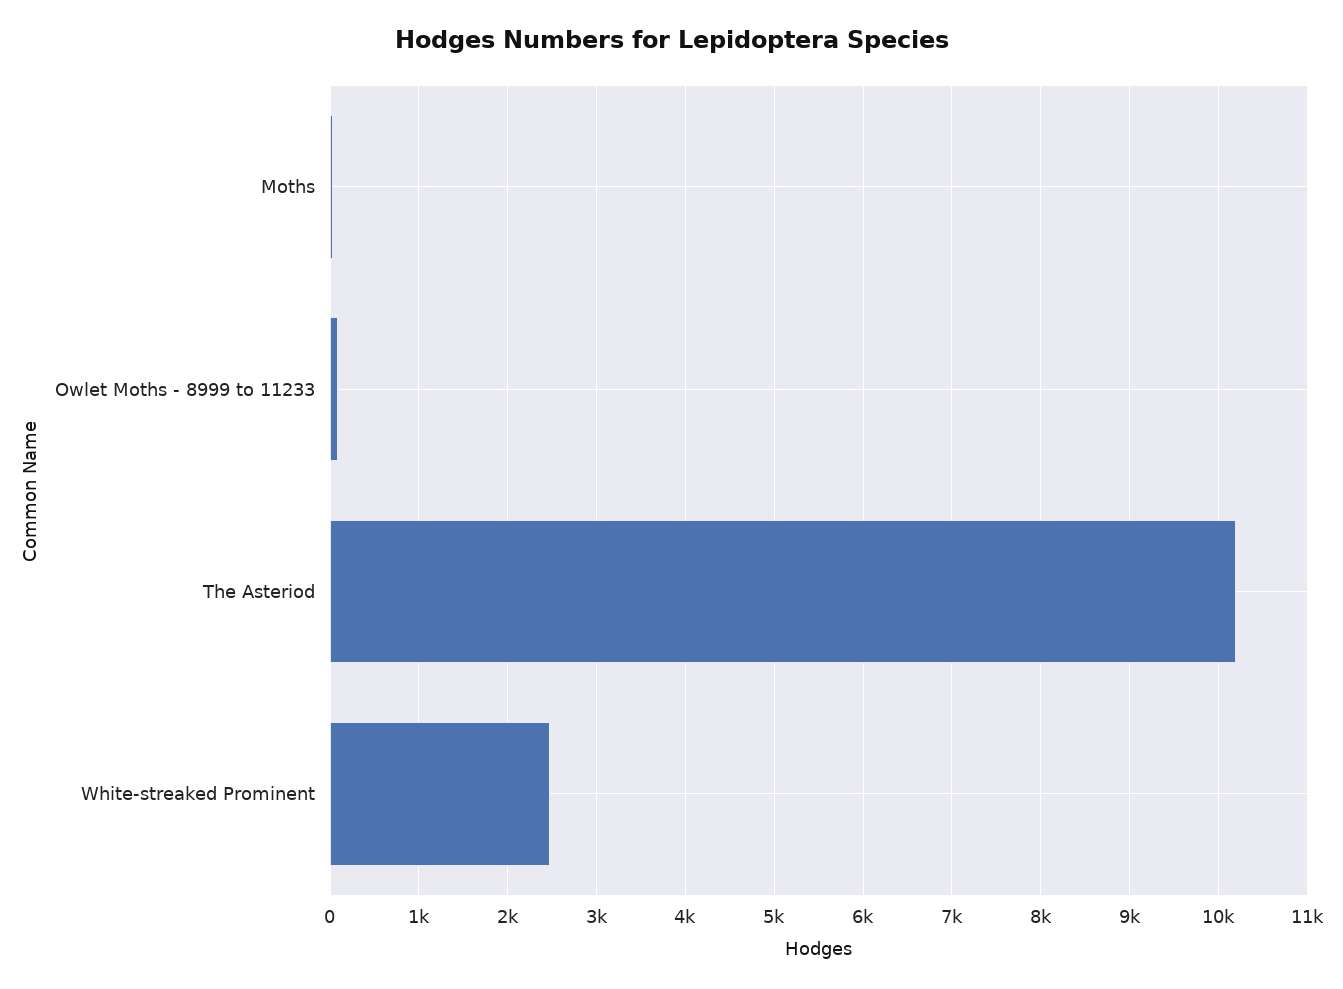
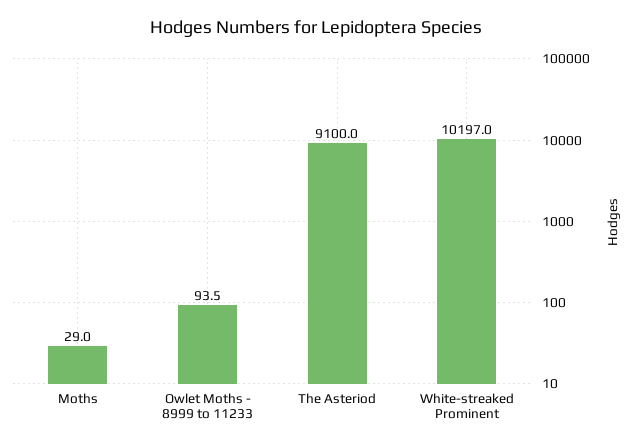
  {
    "Moths": 29,
    "Owlet Moths - 8999 to 11233": 93.5,
-   "The Asteriod": 10200,
+   "The Asteriod": 9100,
-   "White-streaked Prominent": 2500
+   "White-streaked Prominent": 10197
  }

